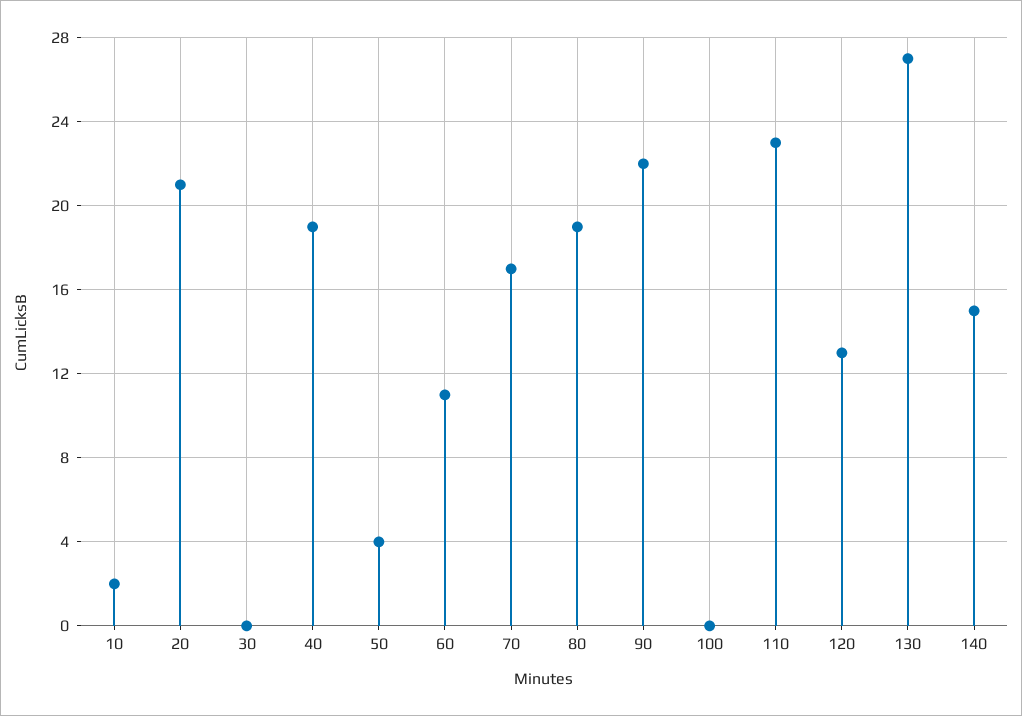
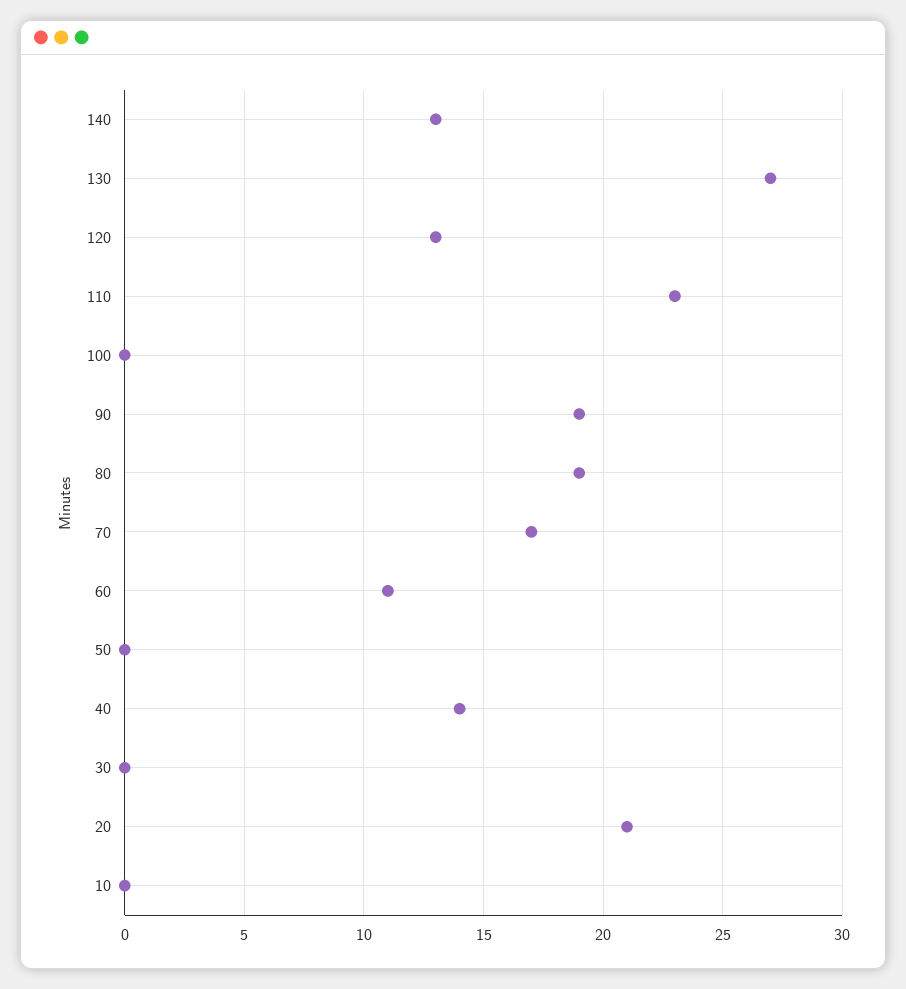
  {
-   "10": 2,
+   "10": 0,
    "20": 21,
    "30": 0,
-   "40": 19,
+   "40": 14,
-   "50": 4,
+   "50": 0,
    "60": 11,
    "70": 17,
    "80": 19,
-   "90": 22,
+   "90": 19,
    "100": 0,
    "110": 23,
    "120": 13,
    "130": 27,
-   "140": 15
+   "140": 13
  }

